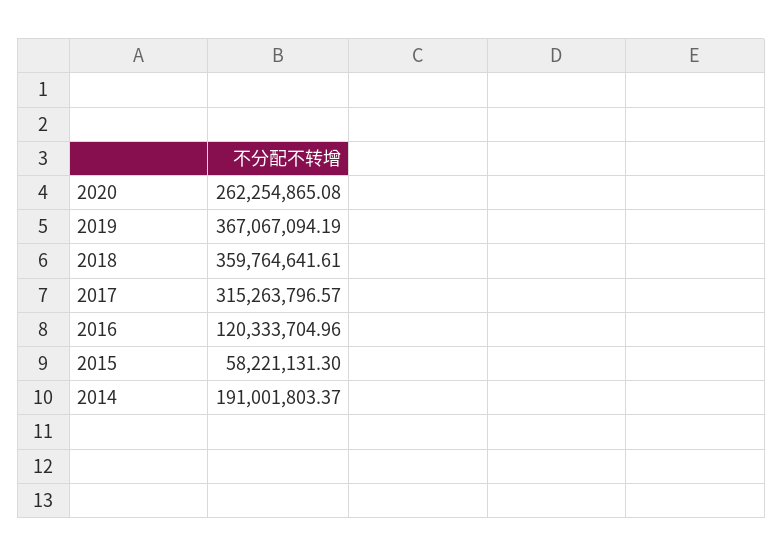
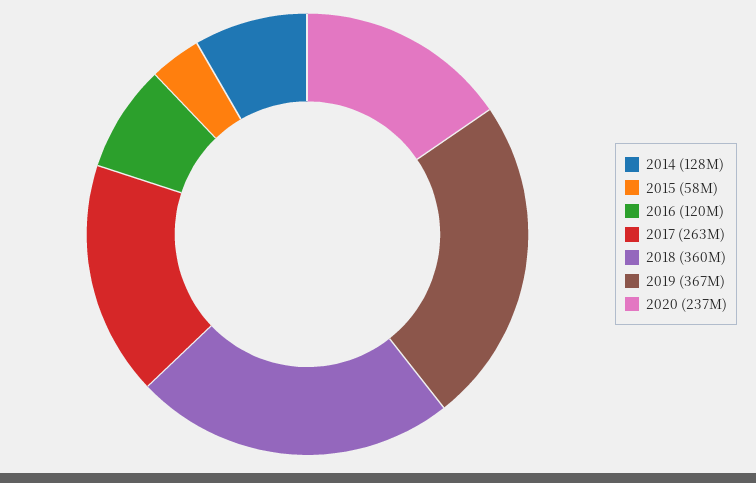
  {
-   "2020": 262254865.08,
+   "2020": 237000000,
    "2019": 367067094.19,
    "2018": 359764641.61,
-   "2017": 315263796.57,
+   "2017": 263000000,
    "2016": 120333704.96,
    "2015": 58221131.3,
-   "2014": 191001803.37
+   "2014": 128000000
  }

